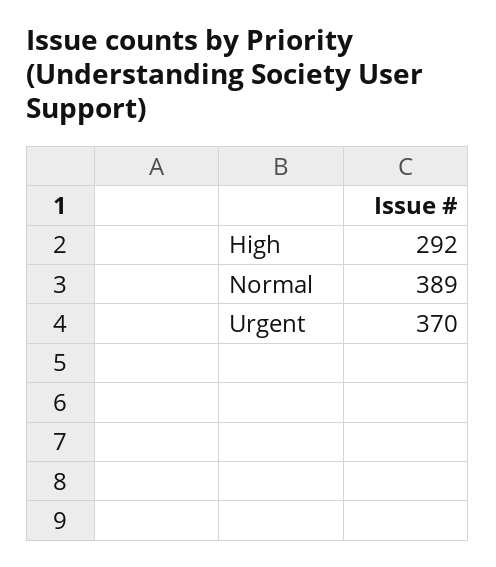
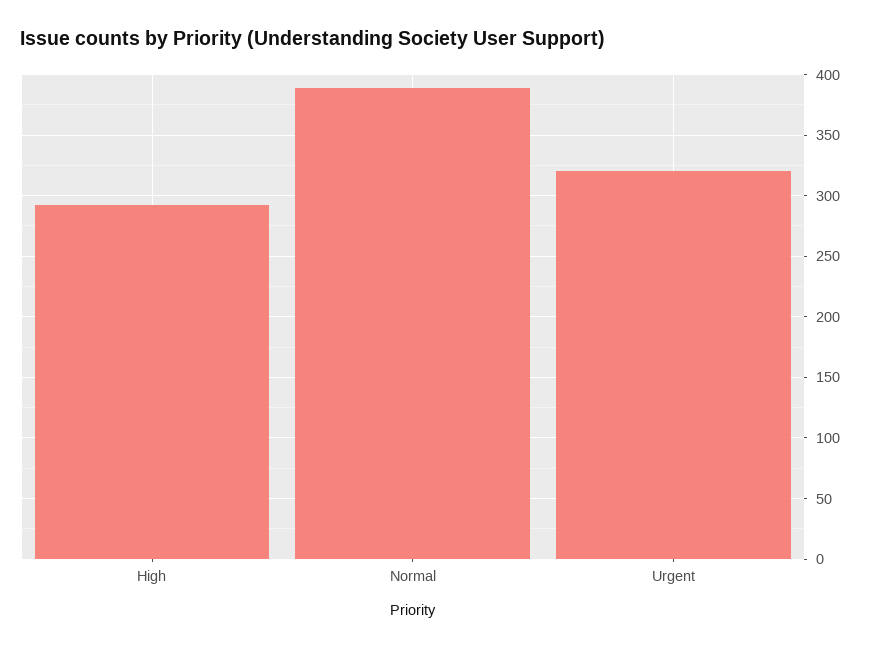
  {
    "High": 292,
    "Normal": 389,
-   "Urgent": 370
+   "Urgent": 320
  }

